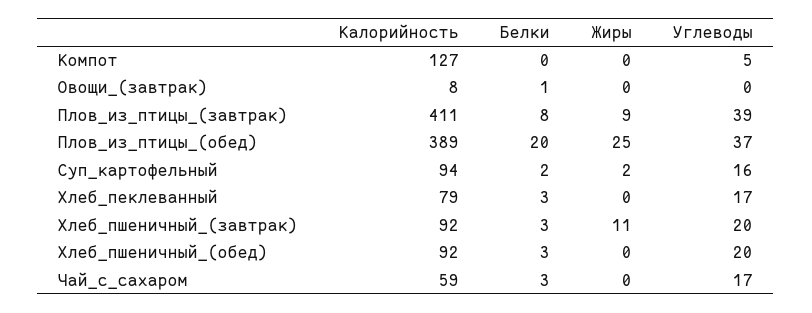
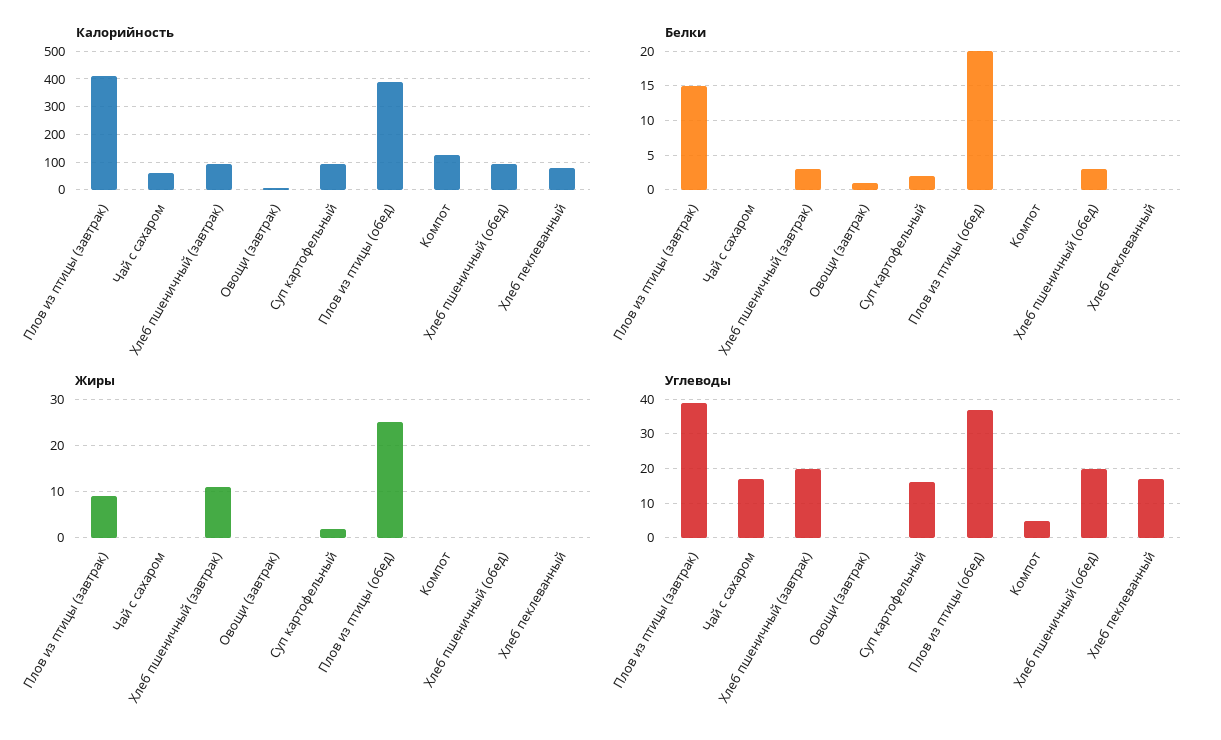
  {
    "Калорийность": {
      "Компот": 127,
      "Овощи_(завтрак)": 8,
      "Плов_из_птицы_(завтрак)": 411,
      "Плов_из_птицы_(обед)": 389,
      "Суп_картофельный": 94,
      "Хлеб_пеклеванный": 79,
      "Хлеб_пшеничный_(завтрак)": 92,
      "Хлеб_пшеничный_(обед)": 92,
      "Чай_с_сахаром": 59
    },
    "Белки": {
      "Компот": 0,
      "Овощи_(завтрак)": 1,
-     "Плов_из_птицы_(завтрак)": 8,
+     "Плов_из_птицы_(завтрак)": 15,
      "Плов_из_птицы_(обед)": 20,
      "Суп_картофельный": 2,
-     "Хлеб_пеклеванный": 3,
+     "Хлеб_пеклеванный": 0,
      "Хлеб_пшеничный_(завтрак)": 3,
      "Хлеб_пшеничный_(обед)": 3,
-     "Чай_с_сахаром": 3
+     "Чай_с_сахаром": 0
    },
    "Жиры": {
      "Компот": 0,
      "Овощи_(завтрак)": 0,
      "Плов_из_птицы_(завтрак)": 9,
      "Плов_из_птицы_(обед)": 25,
      "Суп_картофельный": 2,
      "Хлеб_пеклеванный": 0,
      "Хлеб_пшеничный_(завтрак)": 11,
      "Хлеб_пшеничный_(обед)": 0,
      "Чай_с_сахаром": 0
    },
    "Углеводы": {
      "Компот": 5,
      "Овощи_(завтрак)": 0,
      "Плов_из_птицы_(завтрак)": 39,
      "Плов_из_птицы_(обед)": 37,
      "Суп_картофельный": 16,
      "Хлеб_пеклеванный": 17,
      "Хлеб_пшеничный_(завтрак)": 20,
      "Хлеб_пшеничный_(обед)": 20,
      "Чай_с_сахаром": 17
    }
  }

